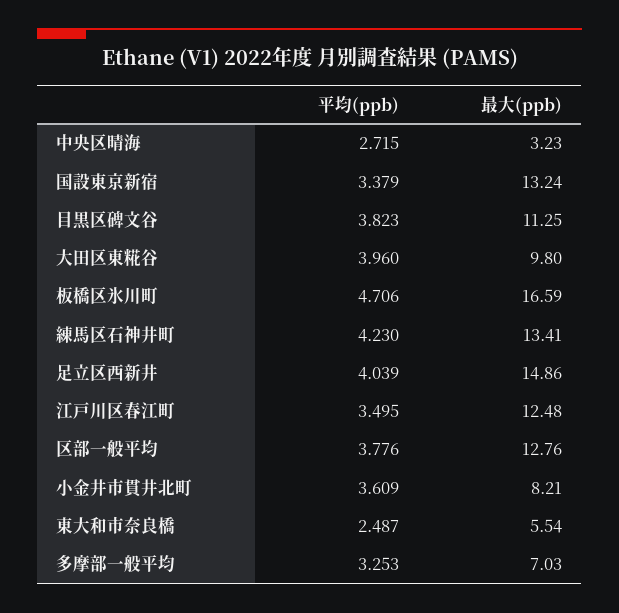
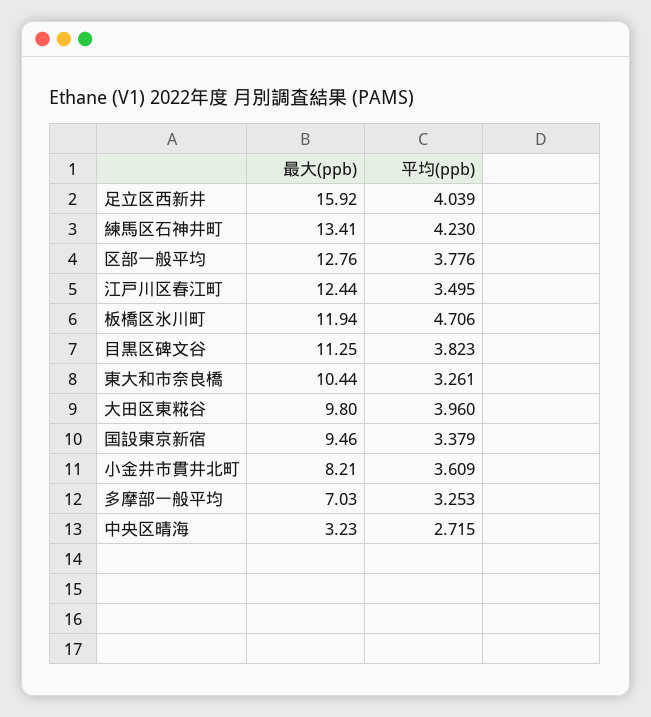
  {
    "平均(ppb)": {
      "中央区晴海": 2.715,
      "国設東京新宿": 3.379,
      "目黒区碑文谷": 3.823,
      "大田区東糀谷": 3.96,
      "板橋区氷川町": 4.706,
      "練馬区石神井町": 4.23,
      "足立区西新井": 4.039,
      "江戸川区春江町": 3.495,
      "区部一般平均": 3.776,
      "小金井市貫井北町": 3.609,
-     "東大和市奈良橋": 2.487,
+     "東大和市奈良橋": 3.261,
      "多摩部一般平均": 3.253
    },
    "最大(ppb)": {
      "中央区晴海": 3.23,
-     "国設東京新宿": 13.24,
+     "国設東京新宿": 9.46,
      "目黒区碑文谷": 11.25,
      "大田区東糀谷": 9.8,
-     "板橋区氷川町": 16.59,
+     "板橋区氷川町": 11.94,
      "練馬区石神井町": 13.41,
-     "足立区西新井": 14.86,
+     "足立区西新井": 15.92,
-     "江戸川区春江町": 12.48,
+     "江戸川区春江町": 12.44,
      "区部一般平均": 12.76,
      "小金井市貫井北町": 8.21,
-     "東大和市奈良橋": 5.54,
+     "東大和市奈良橋": 10.44,
      "多摩部一般平均": 7.03
    }
  }

